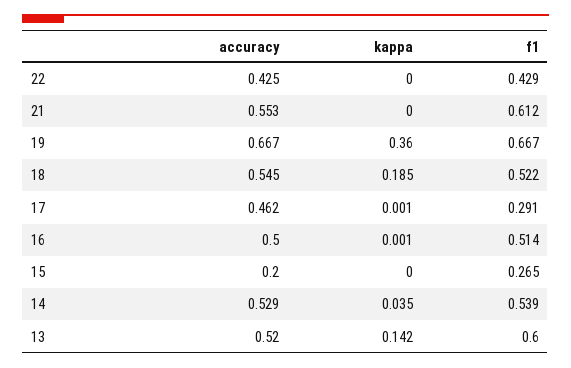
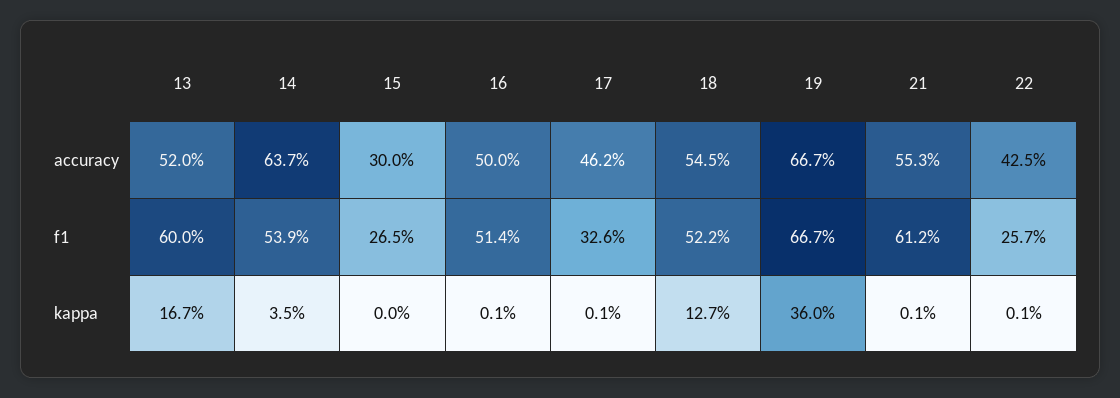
  {
    "accuracy": {
      "22": 0.425,
      "21": 0.553,
      "19": 0.667,
      "18": 0.545,
      "17": 0.462,
      "16": 0.5,
-     "15": 0.2,
+     "15": 0.3,
-     "14": 0.529,
+     "14": 0.637,
      "13": 0.52
    },
    "kappa": {
-     "22": 0,
+     "22": 0.001,
-     "21": 0,
+     "21": 0.001,
      "19": 0.36,
-     "18": 0.185,
+     "18": 0.127,
      "17": 0.001,
      "16": 0.001,
      "15": 0,
      "14": 0.035,
-     "13": 0.142
+     "13": 0.167
    },
    "f1": {
-     "22": 0.429,
+     "22": 0.257,
      "21": 0.612,
      "19": 0.667,
      "18": 0.522,
-     "17": 0.291,
+     "17": 0.326,
      "16": 0.514,
      "15": 0.265,
      "14": 0.539,
      "13": 0.6
    }
  }

